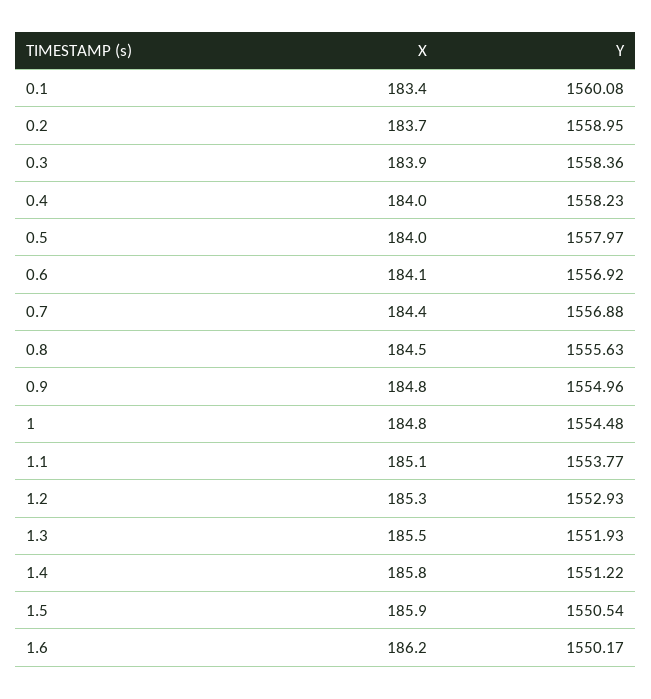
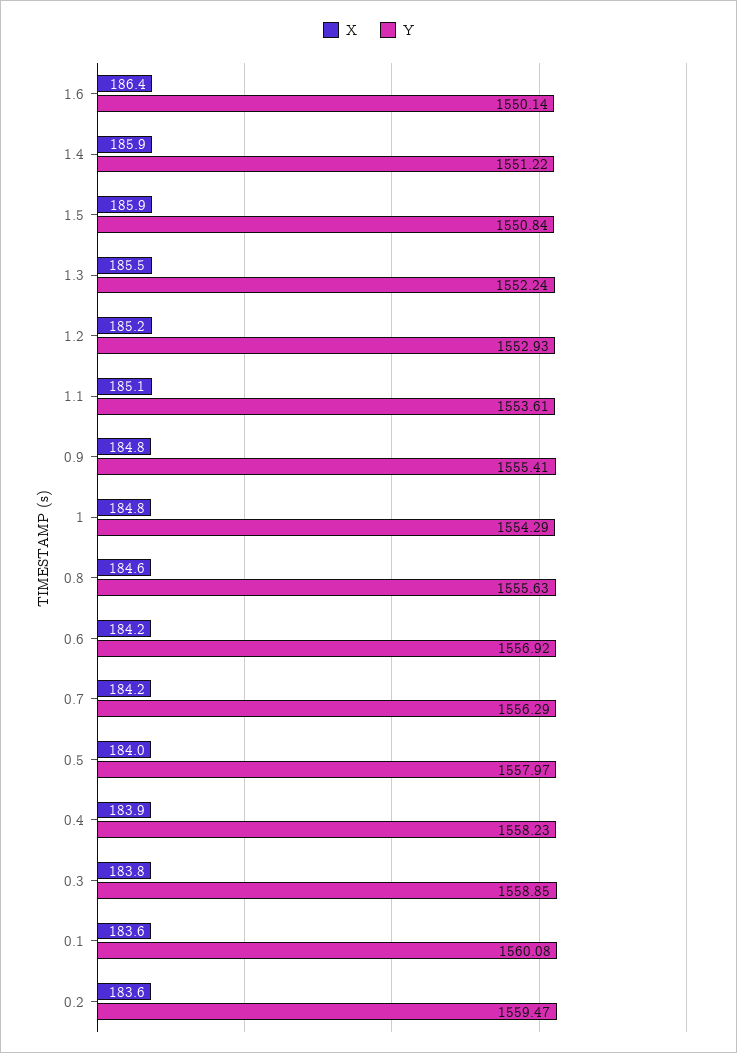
  {
    "X": {
-     "0.1": 183.4,
+     "0.1": 183.6,
-     "0.2": 183.7,
+     "0.2": 183.6,
-     "0.3": 183.9,
+     "0.3": 183.8,
-     "0.4": 184,
+     "0.4": 183.9,
      "0.5": 184,
-     "0.6": 184.1,
+     "0.6": 184.2,
-     "0.7": 184.4,
+     "0.7": 184.2,
-     "0.8": 184.5,
+     "0.8": 184.6,
      "0.9": 184.8,
      "1": 184.8,
      "1.1": 185.1,
-     "1.2": 185.3,
+     "1.2": 185.2,
      "1.3": 185.5,
-     "1.4": 185.8,
+     "1.4": 185.9,
      "1.5": 185.9,
-     "1.6": 186.2
+     "1.6": 186.4
    },
    "Y": {
      "0.1": 1560.08,
-     "0.2": 1558.95,
+     "0.2": 1559.47,
-     "0.3": 1558.36,
+     "0.3": 1558.85,
      "0.4": 1558.23,
      "0.5": 1557.97,
      "0.6": 1556.92,
-     "0.7": 1556.88,
+     "0.7": 1556.29,
      "0.8": 1555.63,
-     "0.9": 1554.96,
+     "0.9": 1555.41,
-     "1": 1554.48,
+     "1": 1554.29,
-     "1.1": 1553.77,
+     "1.1": 1553.61,
      "1.2": 1552.93,
-     "1.3": 1551.93,
+     "1.3": 1552.24,
      "1.4": 1551.22,
-     "1.5": 1550.54,
+     "1.5": 1550.84,
-     "1.6": 1550.17
+     "1.6": 1550.14
    }
  }

